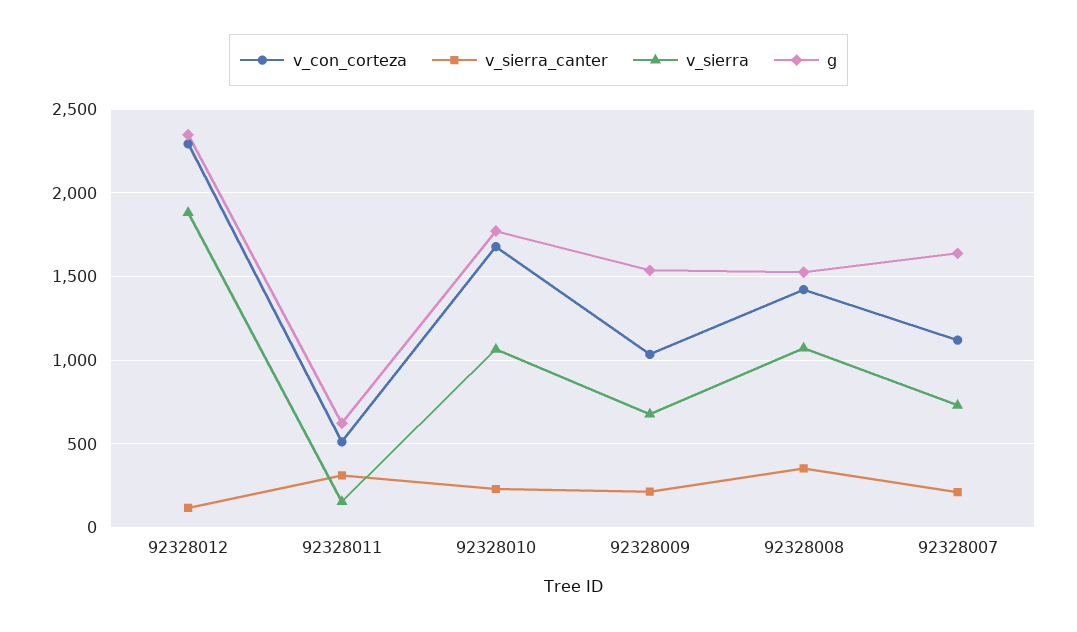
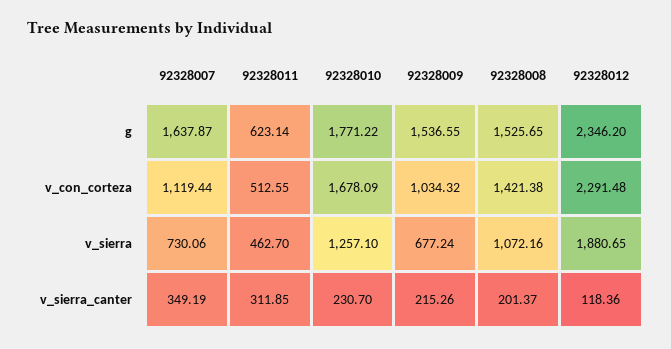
  {
    "v_con_corteza": {
      "92328012": 2291.48,
      "92328011": 512.55,
      "92328010": 1678.09,
      "92328009": 1034.32,
      "92328008": 1421.38,
      "92328007": 1119.44
    },
    "v_sierra_canter": {
      "92328012": 118.36,
      "92328011": 311.85,
      "92328010": 230.7,
      "92328009": 215.26,
-     "92328008": 350,
+     "92328008": 201.37,
-     "92328007": 200
+     "92328007": 349.19
    },
    "v_sierra": {
      "92328012": 1880.65,
-     "92328011": 150,
+     "92328011": 462.7,
-     "92328010": 1050,
+     "92328010": 1257.1,
      "92328009": 677.24,
      "92328008": 1072.16,
      "92328007": 730.06
    },
    "g": {
      "92328012": 2346.2,
      "92328011": 623.14,
      "92328010": 1771.22,
      "92328009": 1536.55,
      "92328008": 1525.65,
      "92328007": 1637.87
    }
  }

